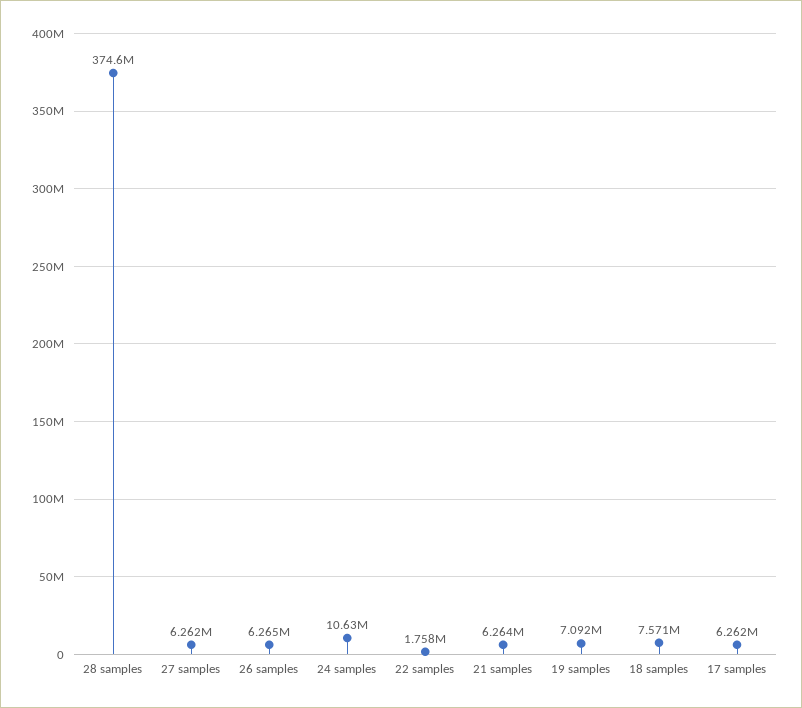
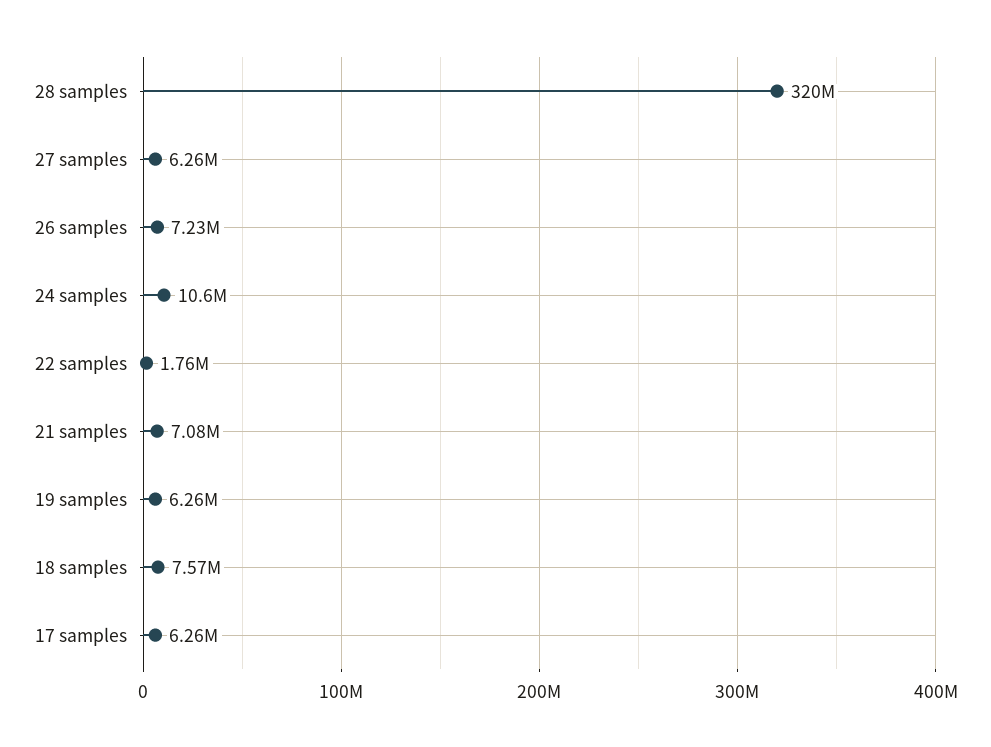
  {
-   "28 samples": 374600000,
+   "28 samples": 320000000,
    "27 samples": 6262000,
-   "26 samples": 6265000,
+   "26 samples": 7230000,
    "24 samples": 10630000,
    "22 samples": 1758000,
-   "21 samples": 6264000,
+   "21 samples": 7080000,
-   "19 samples": 7092000,
+   "19 samples": 6260000,
    "18 samples": 7571000,
    "17 samples": 6262000
  }

